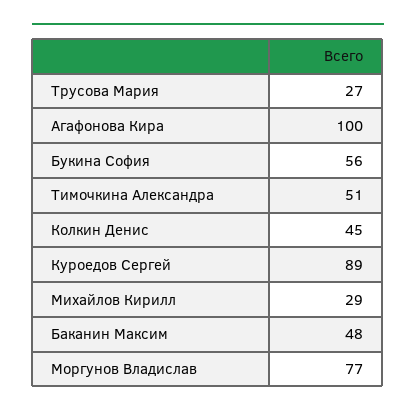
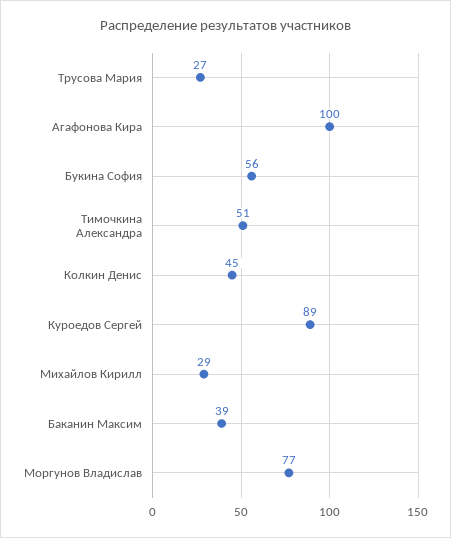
  {
    "Трусова Мария": 27,
    "Агафонова Кира": 100,
    "Букина София": 56,
    "Тимочкина Александра": 51,
    "Колкин Денис": 45,
    "Куроедов Сергей": 89,
    "Михайлов Кирилл": 29,
-   "Баканин Максим": 48,
+   "Баканин Максим": 39,
    "Моргунов Владислав": 77
  }

